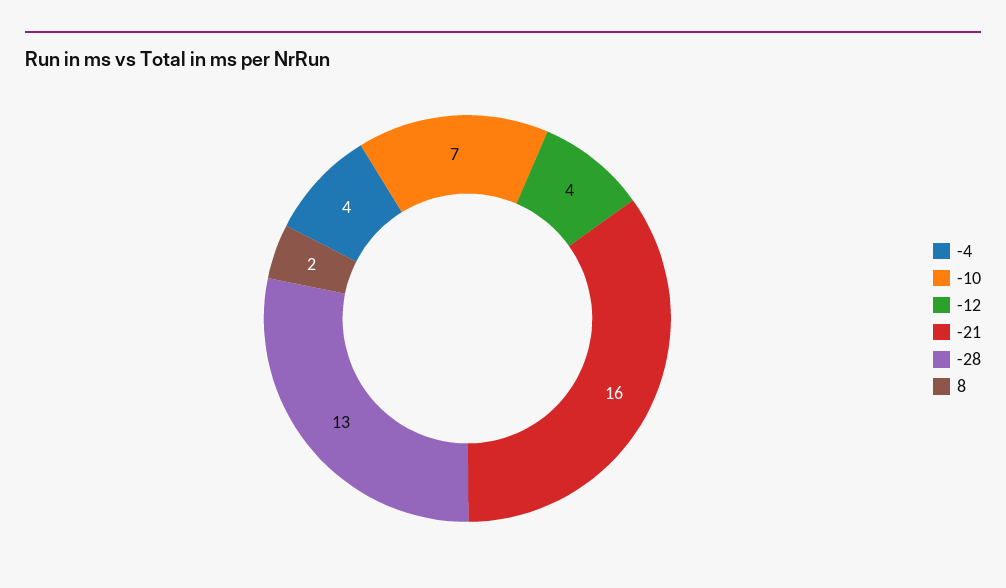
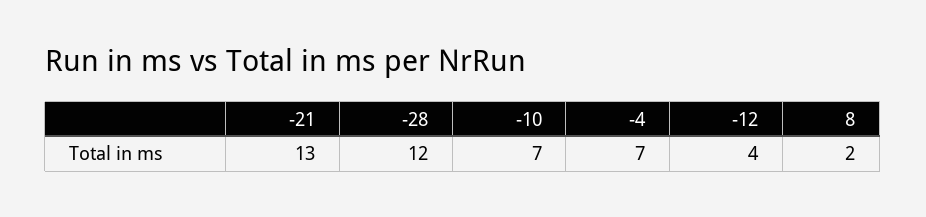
  {
-   "-4": 4,
+   "-4": 7,
    "-10": 7,
    "-12": 4,
-   "-21": 16,
+   "-21": 13,
-   "-28": 13,
+   "-28": 12,
    "8": 2
  }

